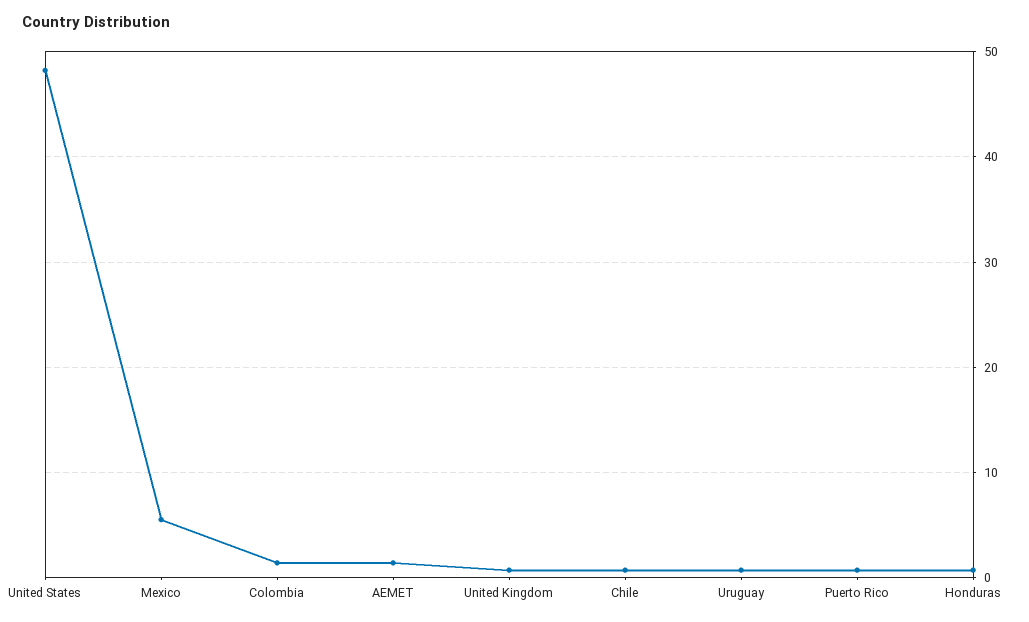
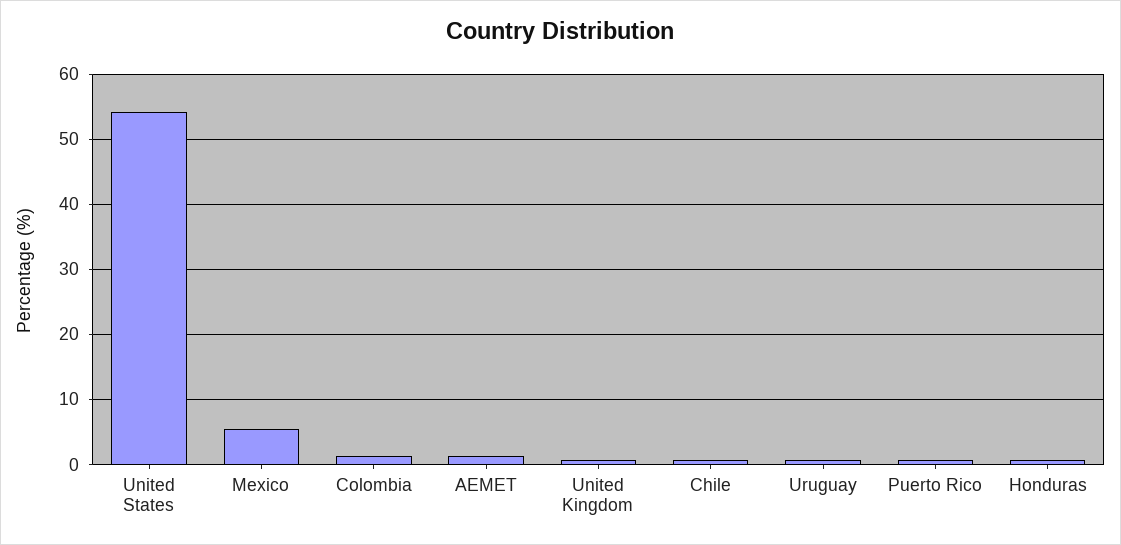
  {
-   "United States": 48,
+   "United States": 54,
    "Mexico": 5,
    "Colombia": 1,
    "AEMET": 1,
    "United Kingdom": 1,
    "Chile": 1,
    "Uruguay": 1,
    "Puerto Rico": 1,
    "Honduras": 1
  }

